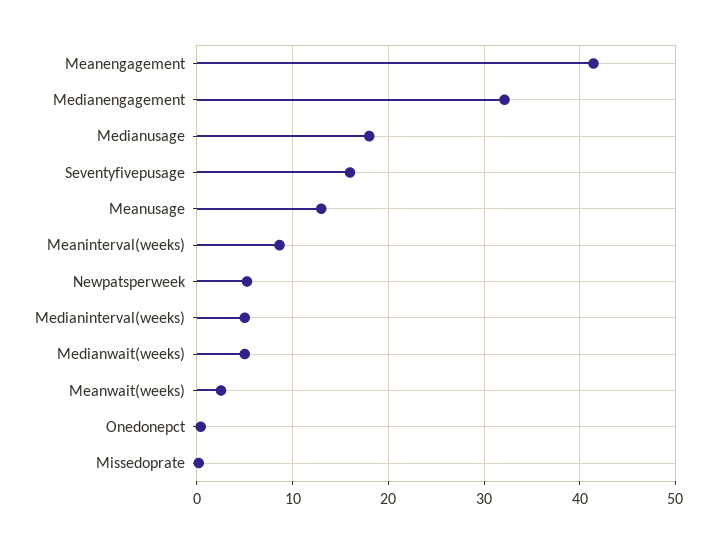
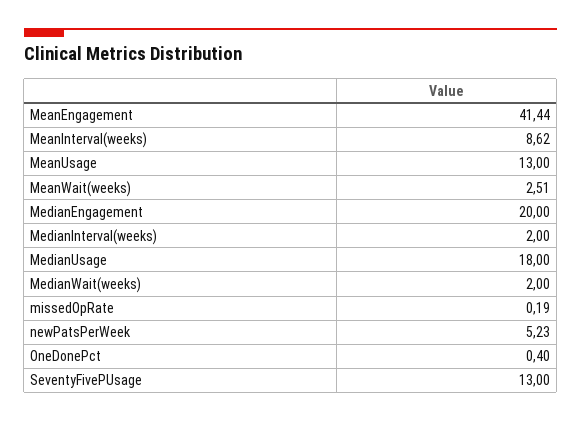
  {
    "Meanengagement": 41.44,
-   "Medianengagement": 32,
+   "Medianengagement": 20,
    "Medianusage": 18,
-   "Seventyfivepusage": 16,
+   "Seventyfivepusage": 13,
    "Meanusage": 13,
    "Meaninterval(weeks)": 8.62,
    "Newpatsperweek": 5.23,
-   "Medianinterval(weeks)": 5,
+   "Medianinterval(weeks)": 2,
-   "Medianwait(weeks)": 5,
+   "Medianwait(weeks)": 2,
    "Meanwait(weeks)": 2.51,
    "Onedonepct": 0.4,
    "Missedoprate": 0.19
  }

